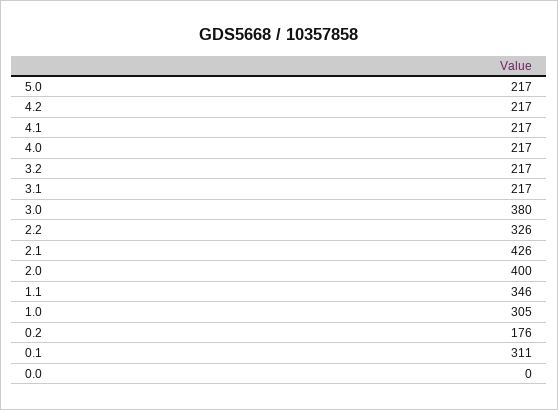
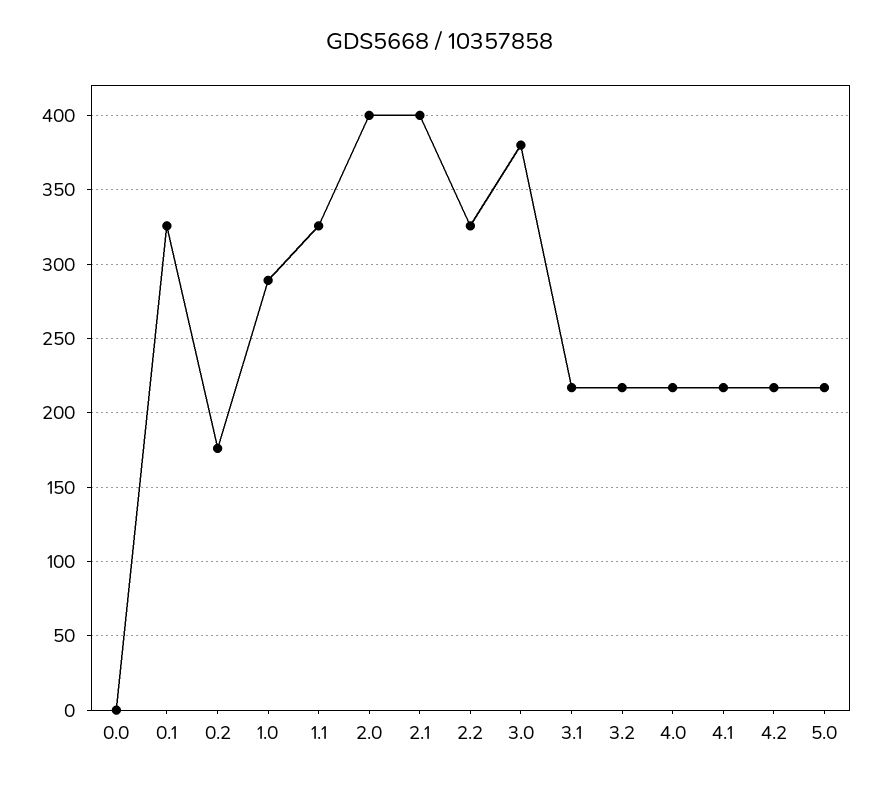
  {
    "5.0": 217,
    "4.2": 217,
    "4.1": 217,
    "4.0": 217,
    "3.2": 217,
    "3.1": 217,
    "3.0": 380,
    "2.2": 326,
-   "2.1": 426,
+   "2.1": 400,
    "2.0": 400,
-   "1.1": 346,
+   "1.1": 325,
-   "1.0": 305,
+   "1.0": 290,
    "0.2": 176,
-   "0.1": 311,
+   "0.1": 325,
    "0.0": 0
  }

